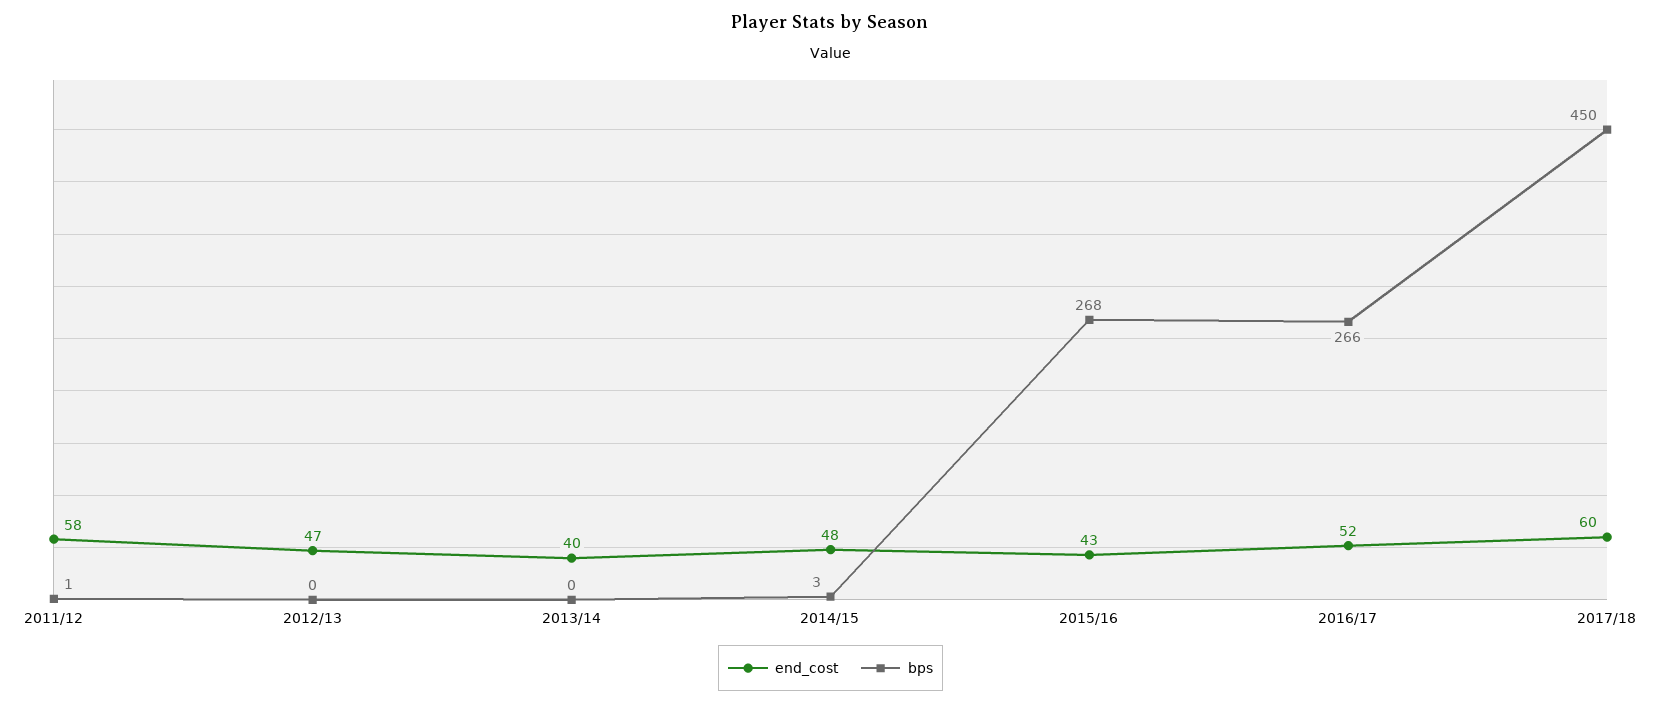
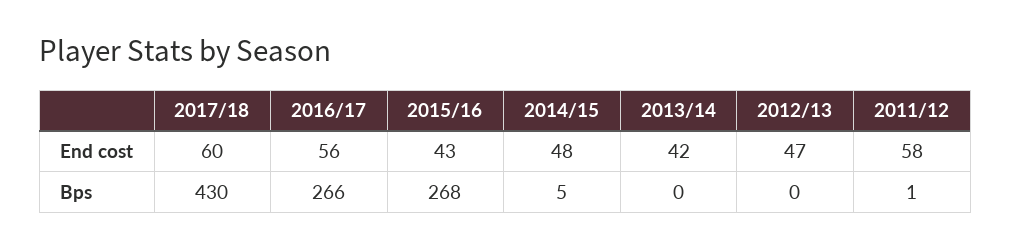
  {
    "end_cost": {
      "2011/12": 58,
      "2012/13": 47,
-     "2013/14": 40,
+     "2013/14": 42,
      "2014/15": 48,
      "2015/16": 43,
-     "2016/17": 52,
+     "2016/17": 56,
      "2017/18": 60
    },
    "bps": {
      "2011/12": 1,
      "2012/13": 0,
      "2013/14": 0,
-     "2014/15": 3,
+     "2014/15": 5,
      "2015/16": 268,
      "2016/17": 266,
-     "2017/18": 450
+     "2017/18": 430
    }
  }

